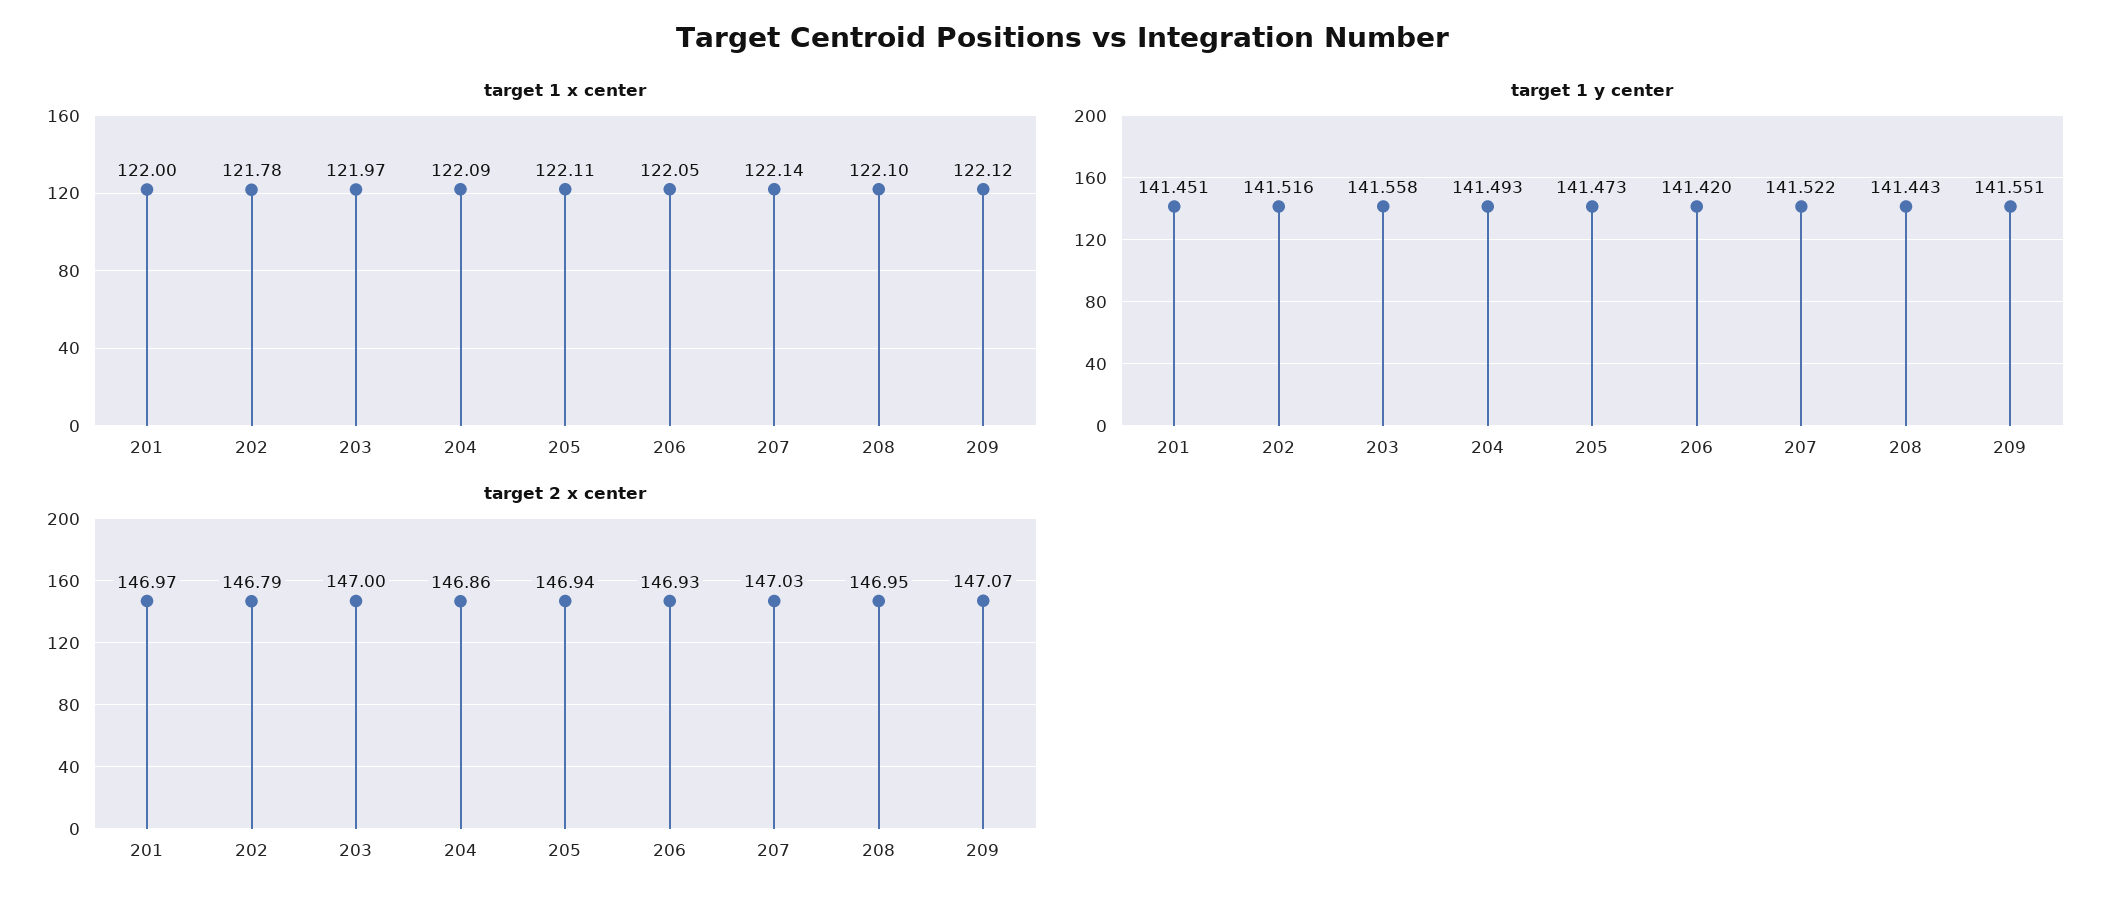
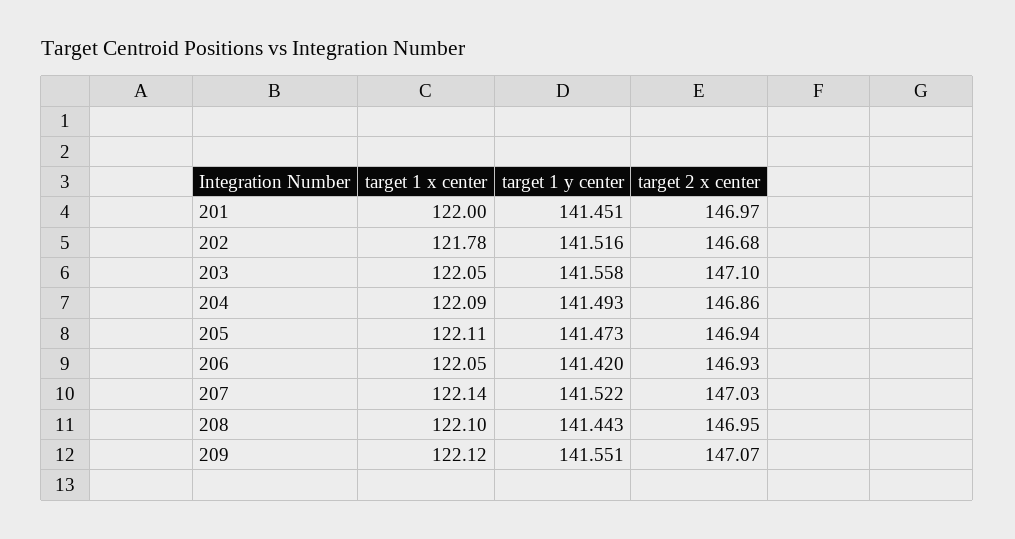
  {
    "target 1 x center": {
      "201": 122,
      "202": 121.78,
-     "203": 121.97,
+     "203": 122.05,
      "204": 122.09,
      "205": 122.11,
      "206": 122.05,
      "207": 122.14,
      "208": 122.1,
      "209": 122.12
    },
    "target 1 y center": {
      "201": 141.451,
      "202": 141.516,
      "203": 141.558,
      "204": 141.493,
      "205": 141.473,
      "206": 141.42,
      "207": 141.522,
      "208": 141.443,
      "209": 141.551
    },
    "target 2 x center": {
      "201": 146.97,
-     "202": 146.79,
+     "202": 146.68,
-     "203": 147,
+     "203": 147.1,
      "204": 146.86,
      "205": 146.94,
      "206": 146.93,
      "207": 147.03,
      "208": 146.95,
      "209": 147.07
    }
  }

